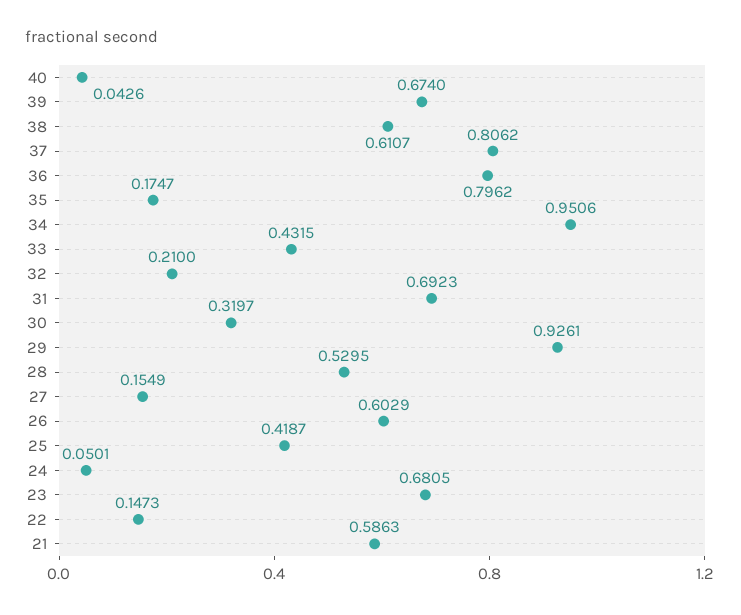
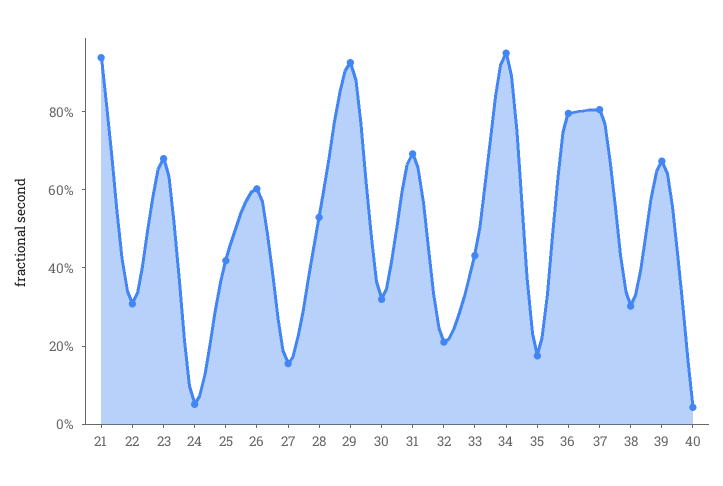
  {
    "40": 0.0426,
    "39": 0.674,
-   "38": 0.6107,
+   "38": 0.3,
    "37": 0.8062,
    "36": 0.7962,
    "35": 0.1747,
    "34": 0.9506,
    "33": 0.4315,
    "32": 0.21,
    "31": 0.6923,
    "30": 0.3197,
    "29": 0.9261,
    "28": 0.5295,
    "27": 0.1549,
    "26": 0.6029,
    "25": 0.4187,
    "24": 0.0501,
    "23": 0.6805,
-   "22": 0.1473,
+   "22": 0.3,
-   "21": 0.5863
+   "21": 0.95
  }

